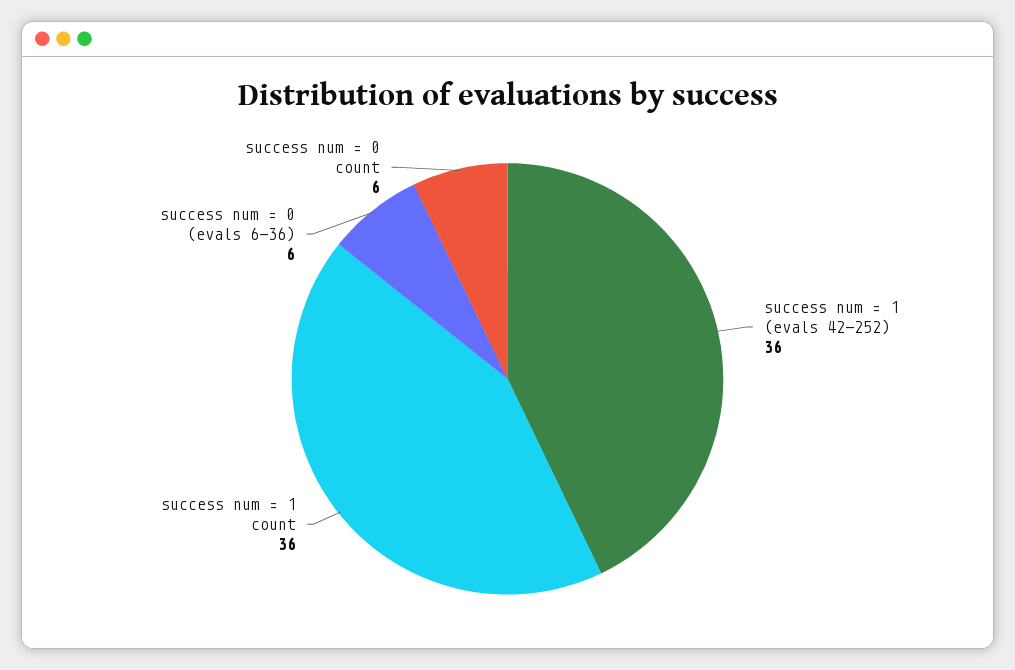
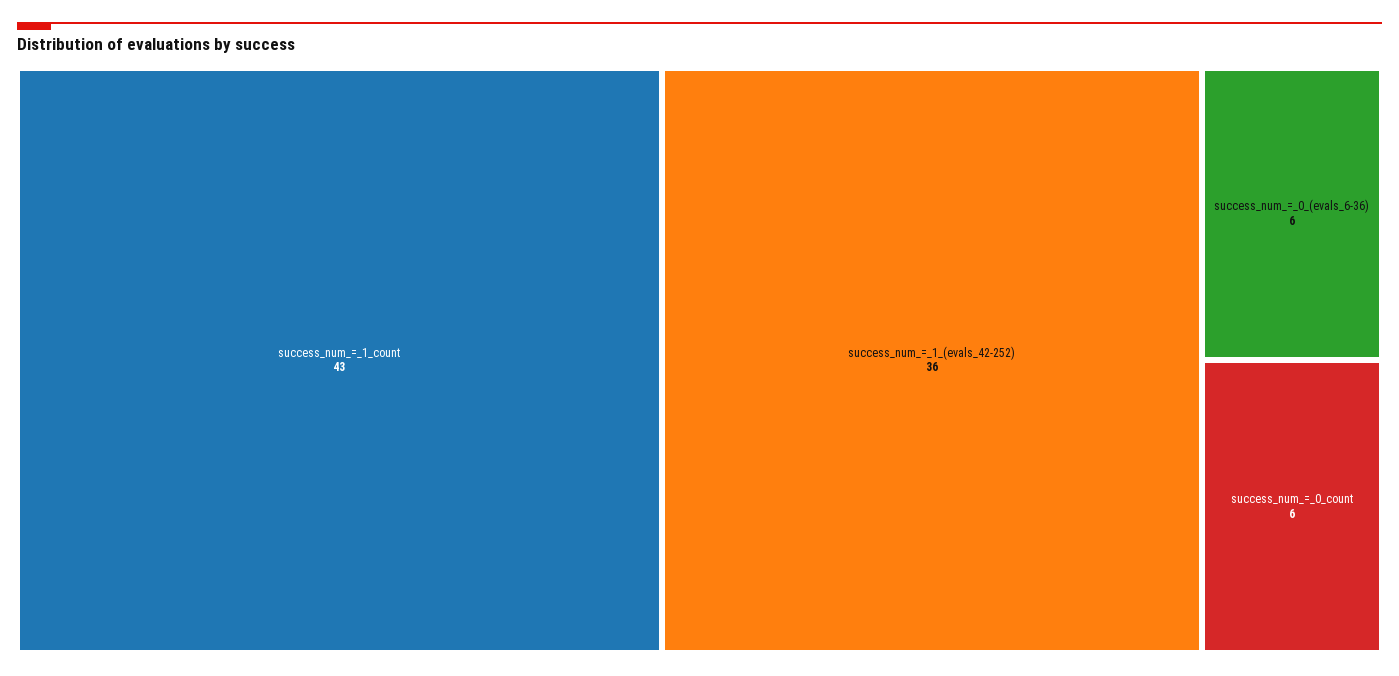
  {
    "success num = 1 (evals 42-252)": 36,
-   "success num = 1 count": 36,
+   "success num = 1 count": 43,
    "success num = 0 (evals 6-36)": 6,
    "success num = 0 count": 6
  }

